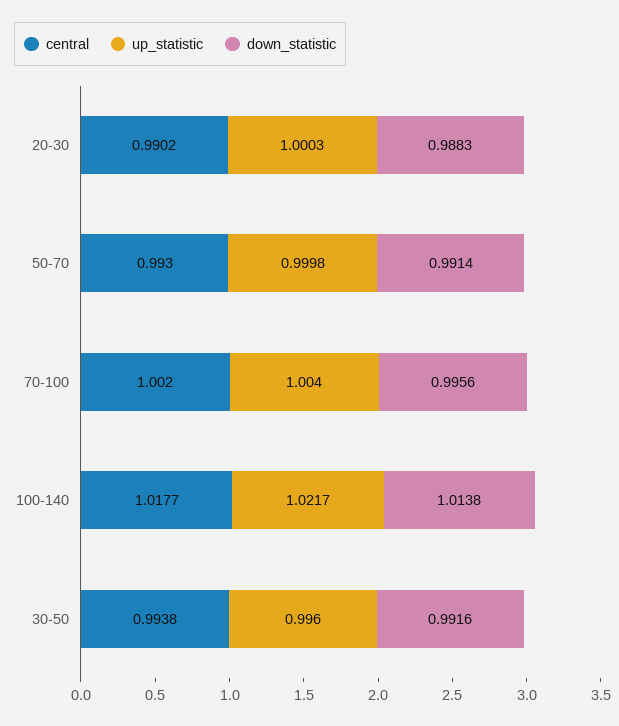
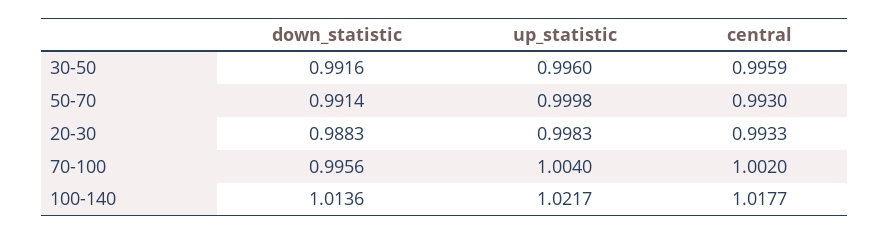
  {
    "central": {
-     "20-30": 0.9902,
+     "20-30": 0.9933,
      "50-70": 0.993,
      "70-100": 1.002,
      "100-140": 1.0177,
-     "30-50": 0.9938
+     "30-50": 0.9959
    },
    "up_statistic": {
-     "20-30": 1.0003,
+     "20-30": 0.9983,
      "50-70": 0.9998,
      "70-100": 1.004,
      "100-140": 1.0217,
      "30-50": 0.996
    },
    "down_statistic": {
      "20-30": 0.9883,
      "50-70": 0.9914,
      "70-100": 0.9956,
-     "100-140": 1.0138,
+     "100-140": 1.0136,
      "30-50": 0.9916
    }
  }

